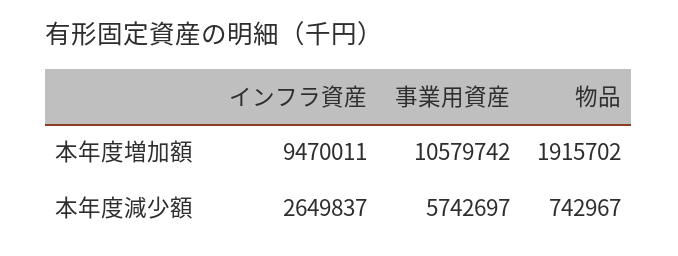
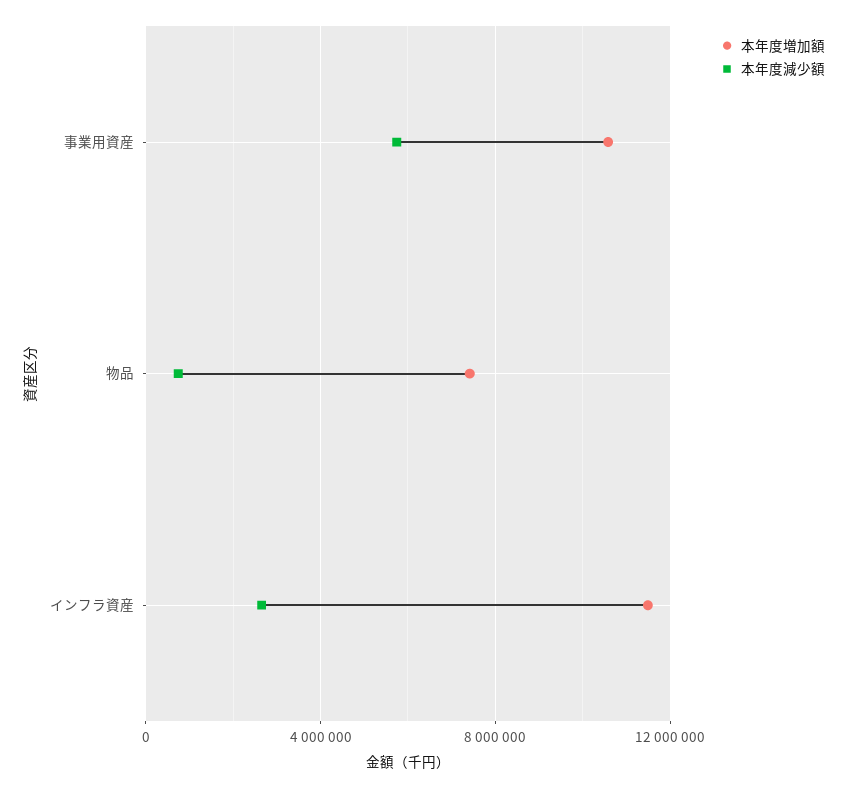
  {
    "本年度増加額": {
-     "インフラ資産": 9470011,
+     "インフラ資産": 11500000,
      "事業用資産": 10579742,
-     "物品": 1915702
+     "物品": 7500000
    },
    "本年度減少額": {
      "インフラ資産": 2649837,
      "事業用資産": 5742697,
      "物品": 742967
    }
  }

